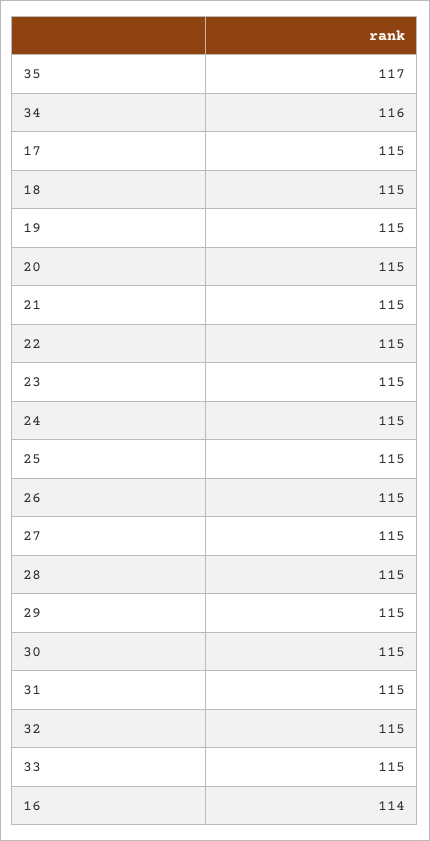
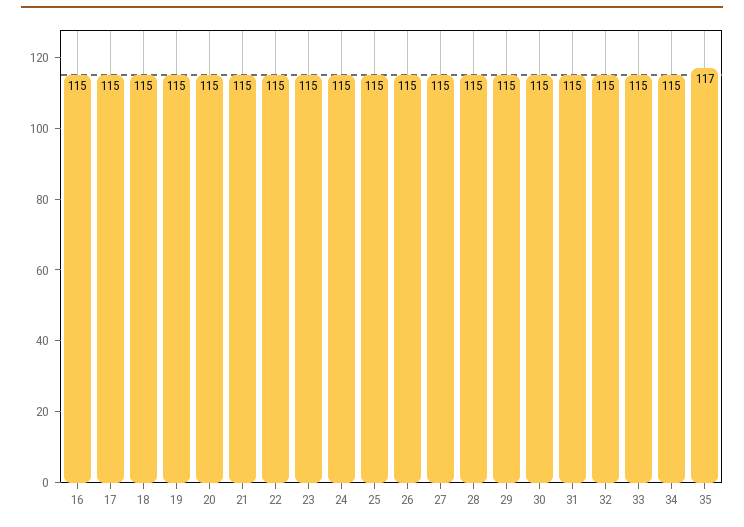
  {
    "35": 117,
-   "34": 116,
+   "34": 115,
    "17": 115,
    "18": 115,
    "19": 115,
    "20": 115,
    "21": 115,
    "22": 115,
    "23": 115,
    "24": 115,
    "25": 115,
    "26": 115,
    "27": 115,
    "28": 115,
    "29": 115,
    "30": 115,
    "31": 115,
    "32": 115,
    "33": 115,
-   "16": 114
+   "16": 115
  }

